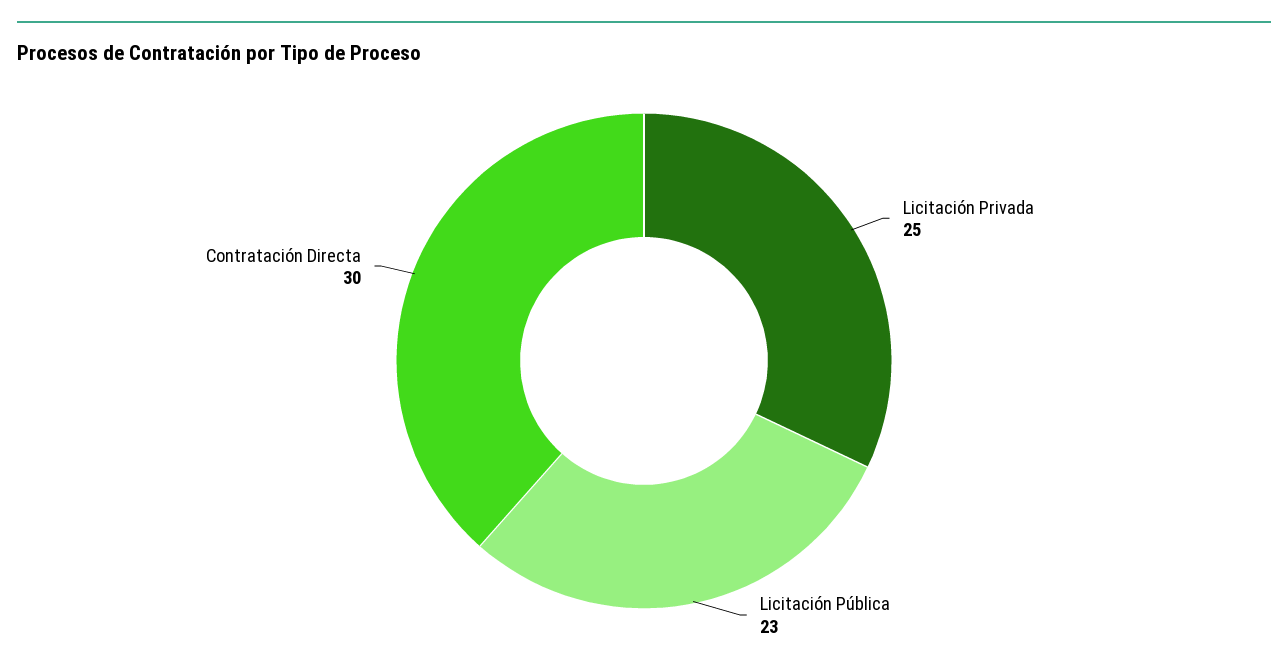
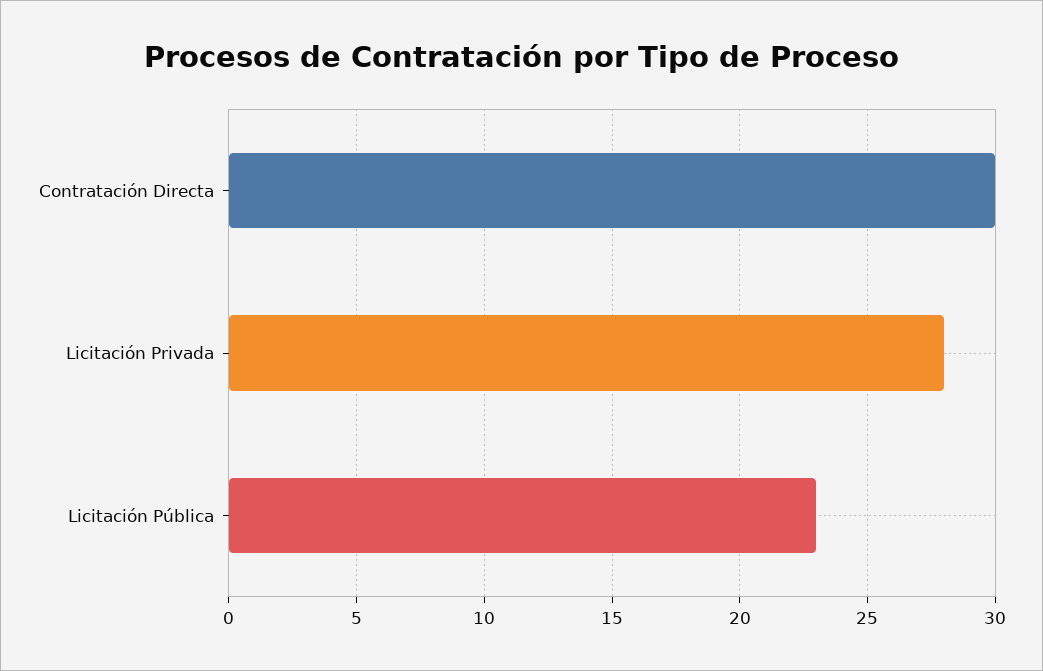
  {
-   "Licitación Privada": 25,
+   "Licitación Privada": 28,
    "Licitación Pública": 23,
    "Contratación Directa": 30
  }

